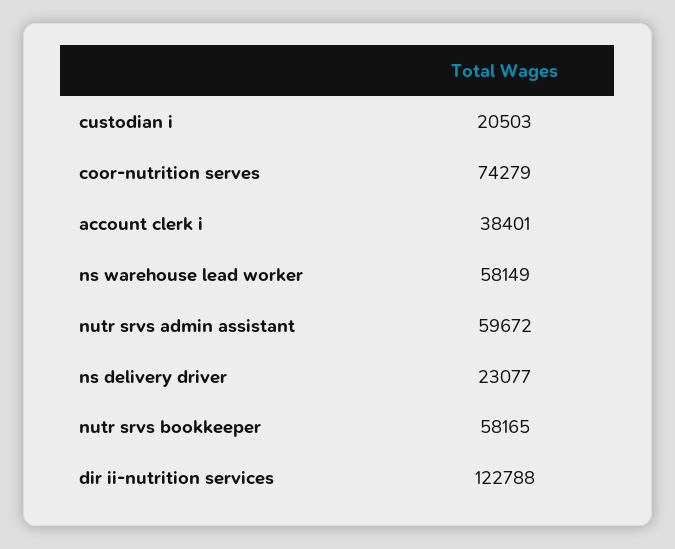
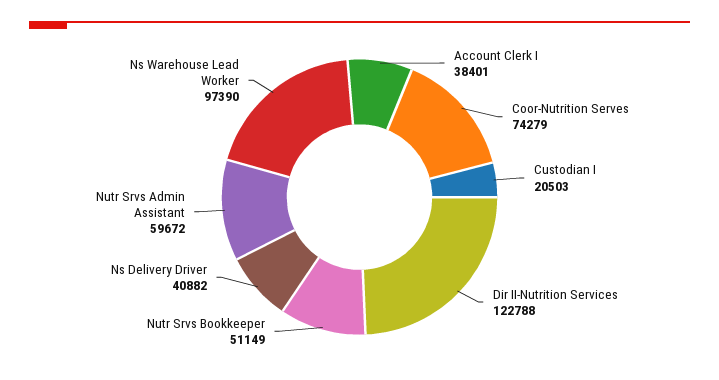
  {
    "custodian i": 20503,
    "coor-nutrition serves": 74279,
    "account clerk i": 38401,
-   "ns warehouse lead worker": 58149,
+   "ns warehouse lead worker": 97390,
    "nutr srvs admin assistant": 59672,
-   "ns delivery driver": 23077,
+   "ns delivery driver": 40882,
-   "nutr srvs bookkeeper": 58165,
+   "nutr srvs bookkeeper": 51149,
    "dir ii-nutrition services": 122788
  }

